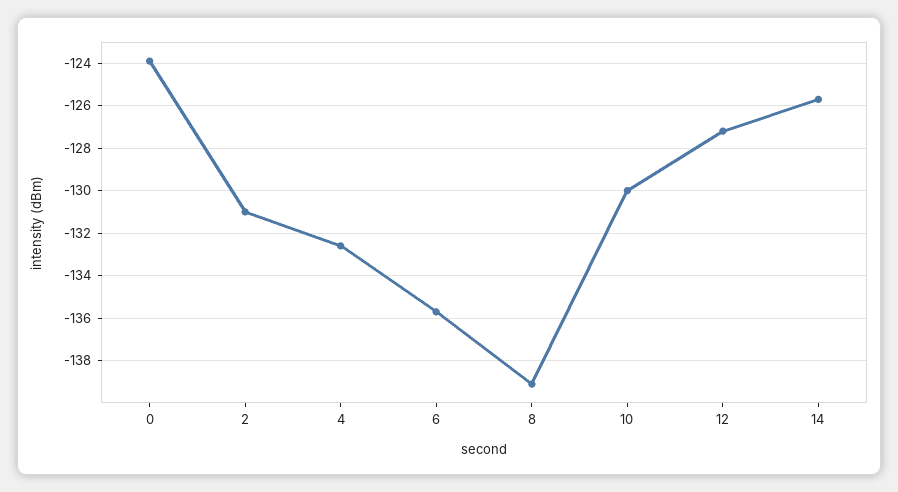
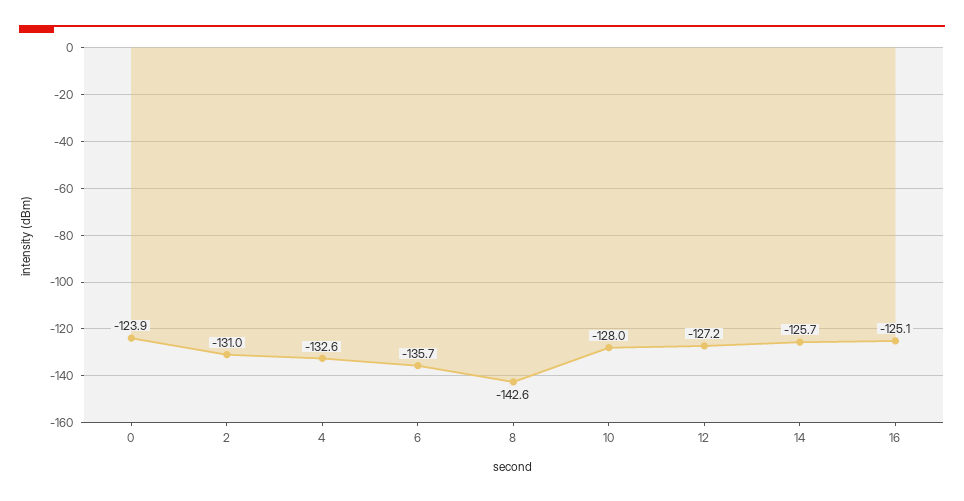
  {
    "0": -123.9,
    "2": -131,
    "4": -132.6,
    "6": -135.7,
-   "8": -139,
+   "8": -142.6,
-   "10": -130,
+   "10": -128,
    "12": -127.2,
-   "14": -125.7
+   "14": -125.7,
+   "16": -125.1
  }

